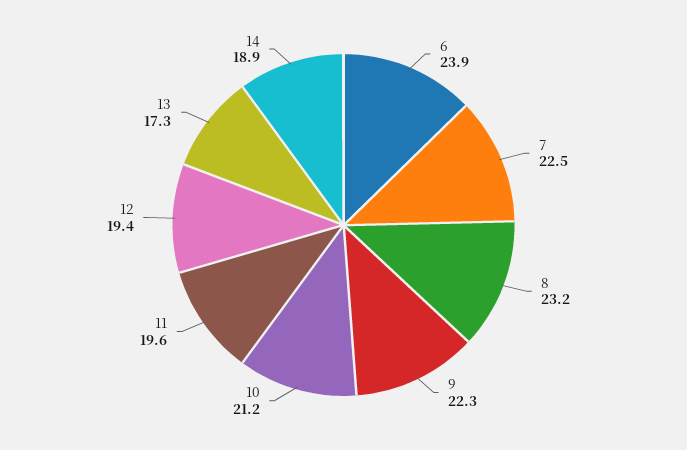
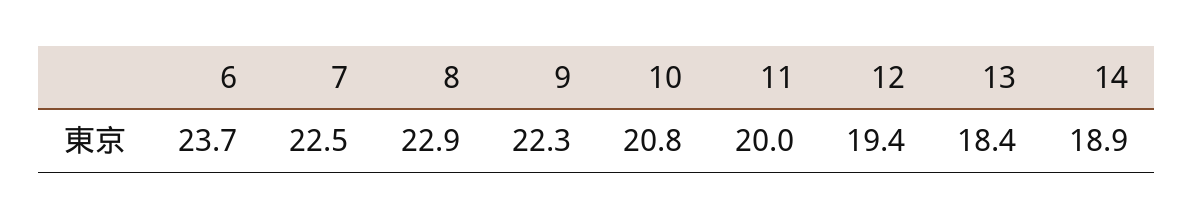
  {
-   "6": 23.9,
+   "6": 23.7,
    "7": 22.5,
-   "8": 23.2,
+   "8": 22.9,
    "9": 22.3,
-   "10": 21.2,
+   "10": 20.8,
-   "11": 19.6,
+   "11": 20,
    "12": 19.4,
-   "13": 17.3,
+   "13": 18.4,
    "14": 18.9
  }

